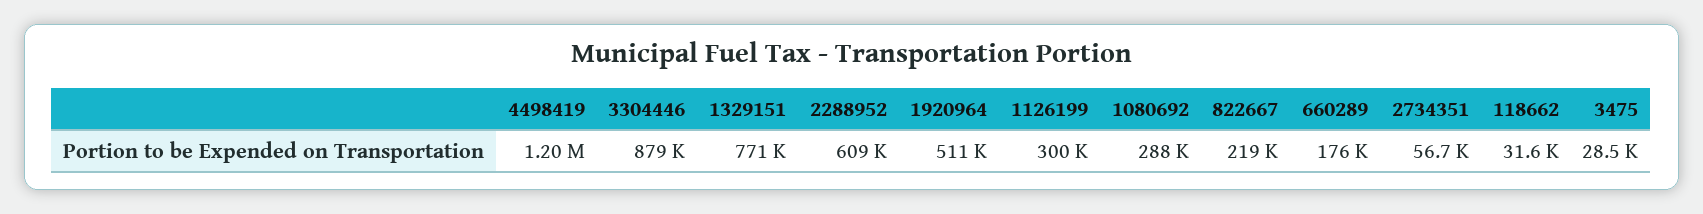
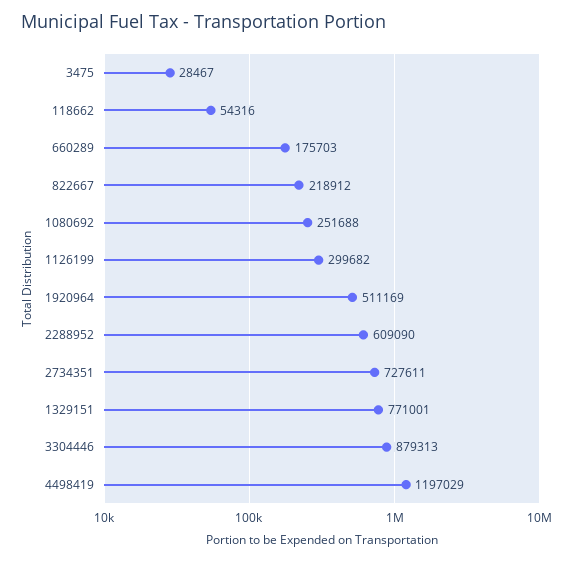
  {
    "4498419": 1197029,
    "3304446": 879313,
    "1329151": 771001,
    "2288952": 609090,
    "1920964": 511169,
    "1126199": 299682,
-   "1080692": 288000,
+   "1080692": 251688,
    "822667": 218912,
    "660289": 175703,
-   "2734351": 56700,
+   "2734351": 727611,
-   "118662": 31600,
+   "118662": 54316,
    "3475": 28467
  }

